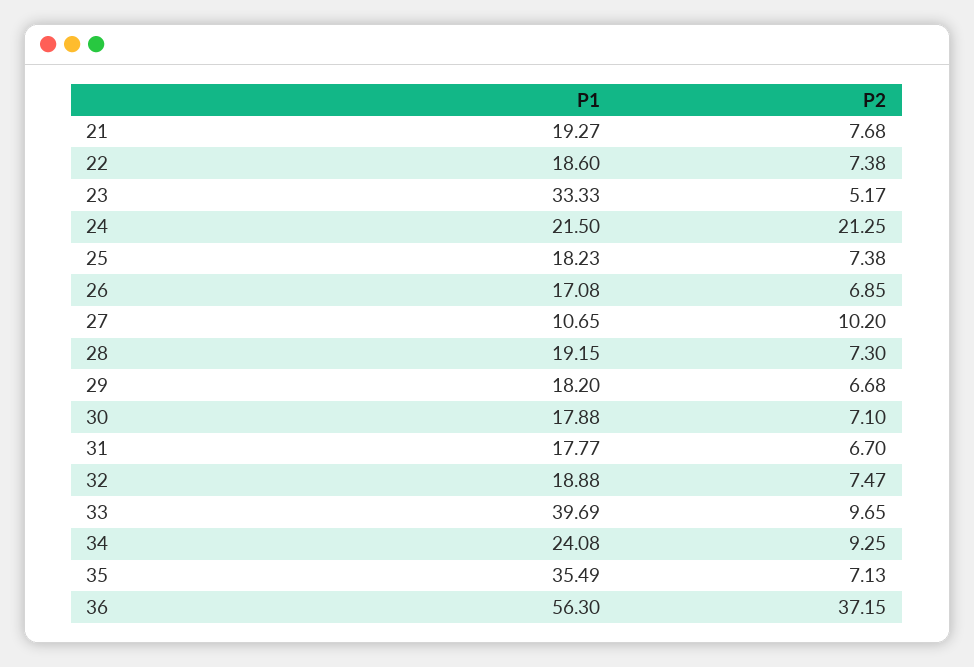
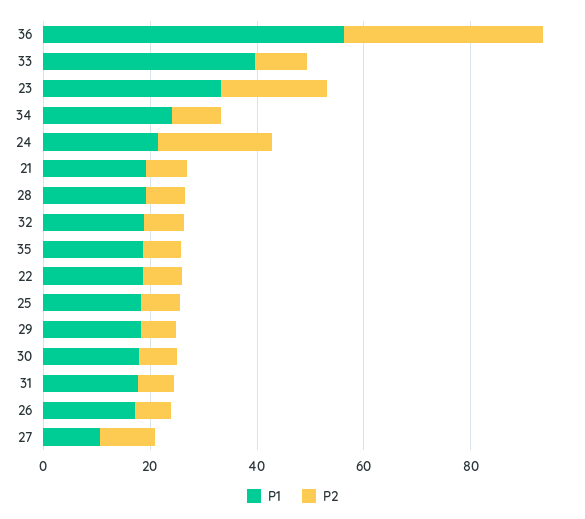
  {
    "P1": {
      "21": 19.27,
      "22": 18.6,
      "23": 33.33,
      "24": 21.5,
      "25": 18.23,
      "26": 17.08,
      "27": 10.65,
      "28": 19.15,
      "29": 18.2,
      "30": 17.88,
      "31": 17.77,
      "32": 18.88,
      "33": 39.69,
      "34": 24.08,
-     "35": 35.49,
+     "35": 20,
      "36": 56.3
    },
    "P2": {
      "21": 7.68,
      "22": 7.38,
-     "23": 5.17,
+     "23": 20,
      "24": 21.25,
      "25": 7.38,
      "26": 6.85,
      "27": 10.2,
      "28": 7.3,
      "29": 6.68,
      "30": 7.1,
      "31": 6.7,
      "32": 7.47,
      "33": 9.65,
      "34": 9.25,
      "35": 7.13,
      "36": 37.15
    }
  }

